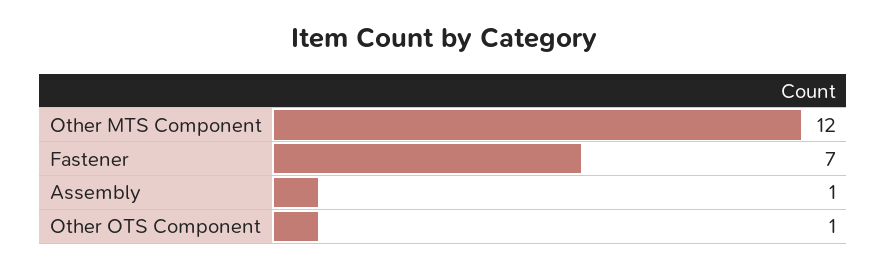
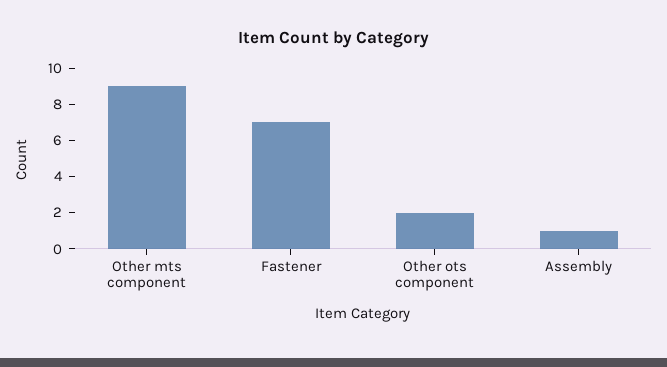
  {
-   "Other MTS Component": 12,
+   "Other MTS Component": 9,
    "Fastener": 7,
    "Assembly": 1,
-   "Other OTS Component": 1
+   "Other OTS Component": 2
  }

